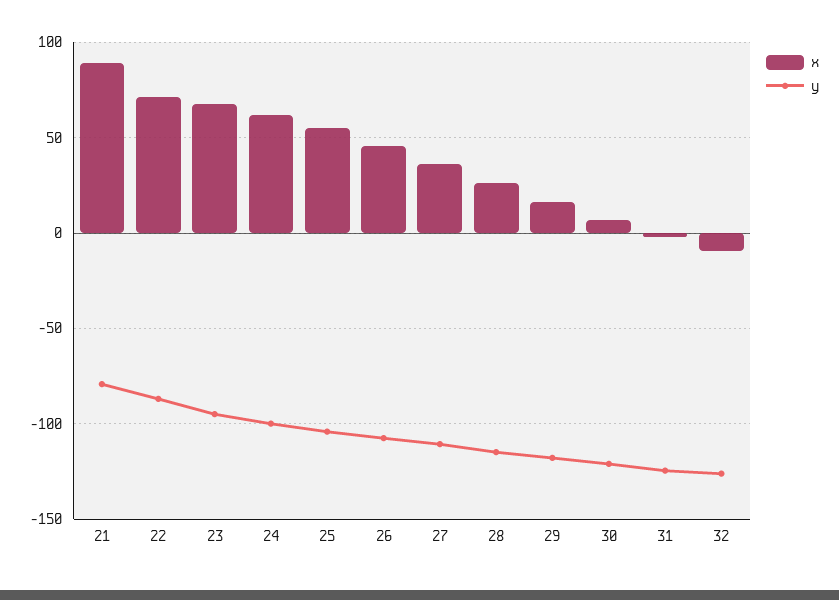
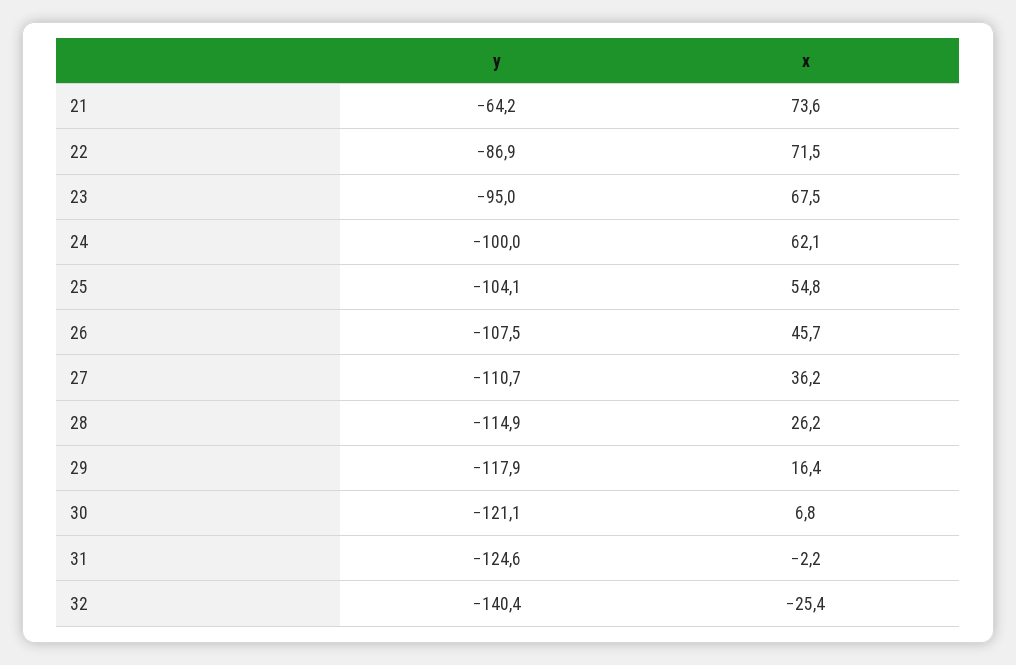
  {
    "x": {
-     "21": 90,
+     "21": 73.6,
      "22": 71.5,
      "23": 67.5,
      "24": 62.1,
      "25": 54.8,
      "26": 45.7,
      "27": 36.2,
      "28": 26.2,
      "29": 16.4,
      "30": 6.8,
      "31": -2.2,
-     "32": -10
+     "32": -25.4
    },
    "y": {
-     "21": -80,
+     "21": -64.2,
      "22": -86.9,
      "23": -95,
      "24": -100,
      "25": -104.1,
      "26": -107.5,
      "27": -110.7,
      "28": -114.9,
      "29": -117.9,
      "30": -121.1,
      "31": -124.6,
-     "32": -125
+     "32": -140.4
    }
  }

